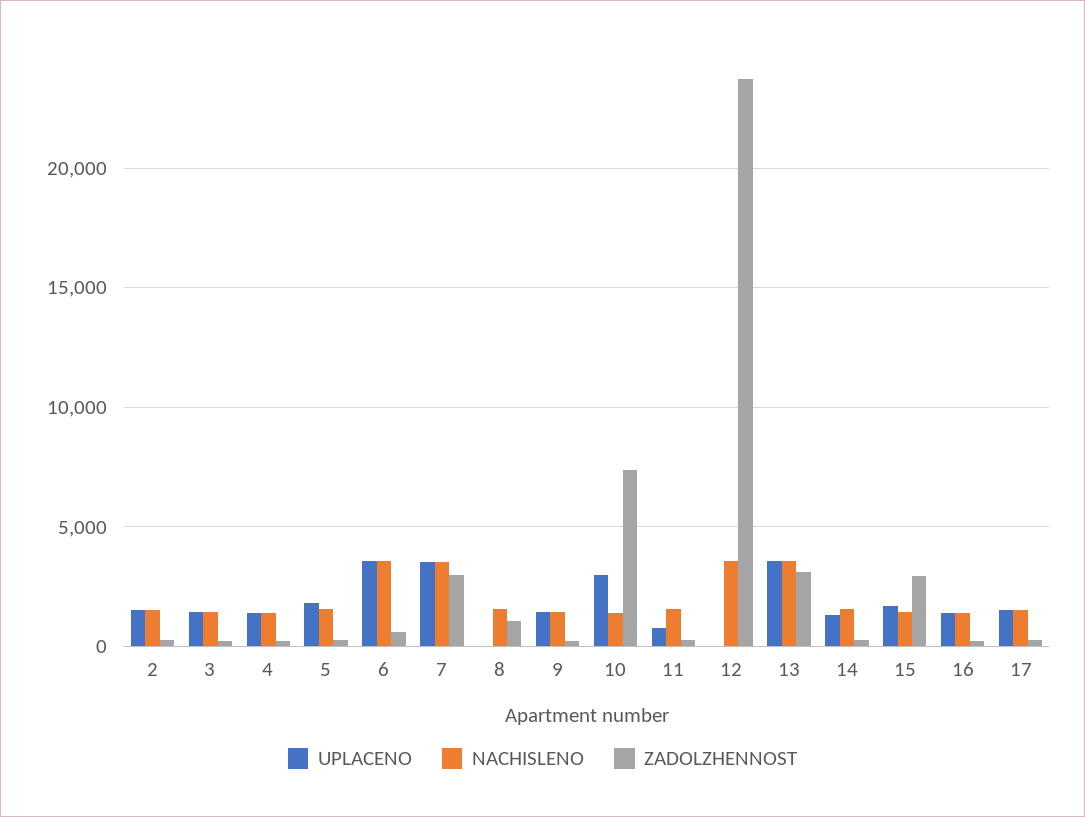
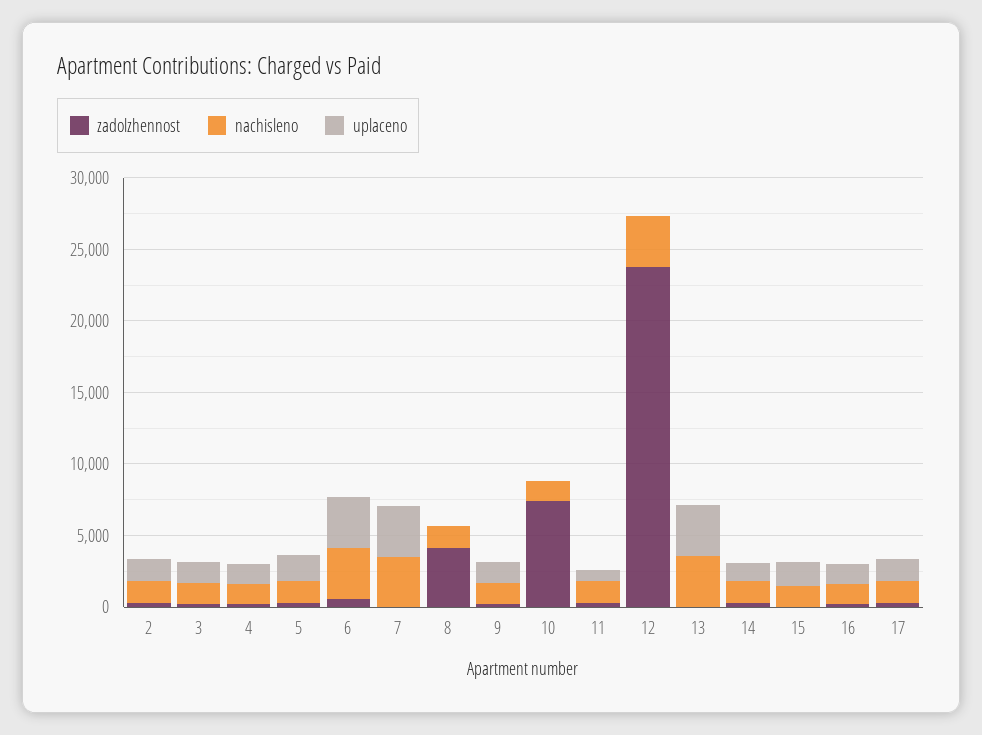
  {
    "UPLACENO": {
      "2": 1500,
      "3": 1500,
      "4": 1500,
      "5": 2000,
      "6": 3500,
      "7": 3500,
      "8": 0,
      "9": 1500,
-     "10": 3000,
+     "10": 0,
      "11": 1000,
      "12": 0,
      "13": 3500,
      "14": 1500,
      "15": 1500,
      "16": 1500,
      "17": 1500
    },
    "NACHISLENO": {
      "2": 1500,
      "3": 1500,
      "4": 1500,
      "5": 1500,
      "6": 3500,
      "7": 3500,
      "8": 1500,
      "9": 1500,
      "10": 1500,
      "11": 1500,
      "12": 3500,
      "13": 3500,
      "14": 1500,
      "15": 1500,
      "16": 1500,
      "17": 1500
    },
    "ZADOLZHENNOST": {
      "2": 500,
      "3": 0,
      "4": 0,
      "5": 500,
      "6": 500,
-     "7": 3000,
+     "7": 0,
-     "8": 1000,
+     "8": 4000,
      "9": 0,
      "10": 7500,
      "11": 500,
      "12": 23500,
-     "13": 3000,
+     "13": 0,
      "14": 500,
-     "15": 3000,
+     "15": 0,
      "16": 0,
      "17": 500
    }
  }

